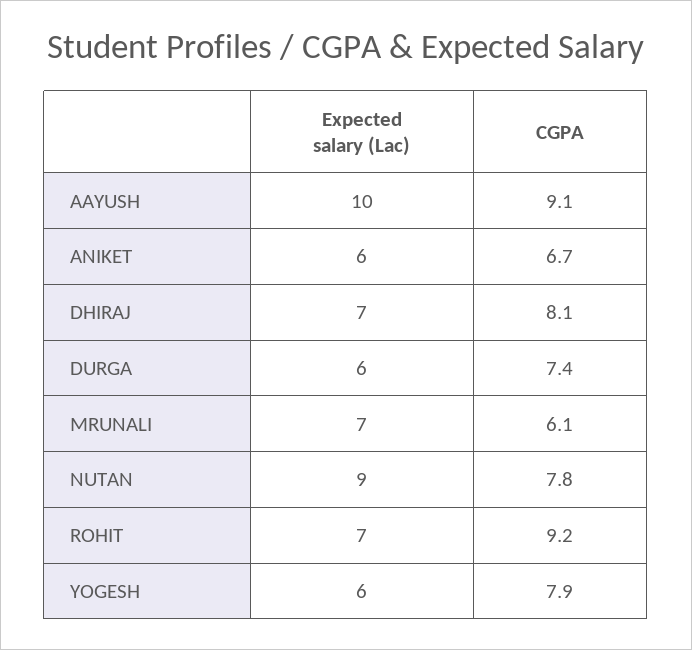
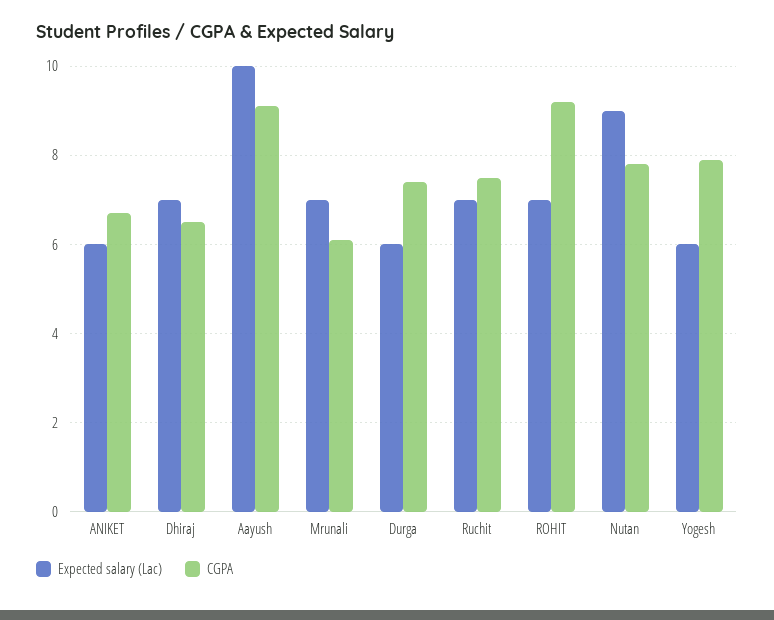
  {
    "Expected salary (Lac)": {
      "AAYUSH": 10,
      "ANIKET": 6,
      "DHIRAJ": 7,
      "DURGA": 6,
      "MRUNALI": 7,
      "NUTAN": 9,
      "ROHIT": 7,
-     "YOGESH": 6
+     "YOGESH": 6,
+     "Ruchit": 7
    },
    "CGPA": {
      "AAYUSH": 9.1,
      "ANIKET": 6.7,
-     "DHIRAJ": 8.1,
+     "DHIRAJ": 6.5,
      "DURGA": 7.4,
      "MRUNALI": 6.1,
      "NUTAN": 7.8,
      "ROHIT": 9.2,
-     "YOGESH": 7.9
+     "YOGESH": 7.9,
+     "Ruchit": 7.5
    }
  }

